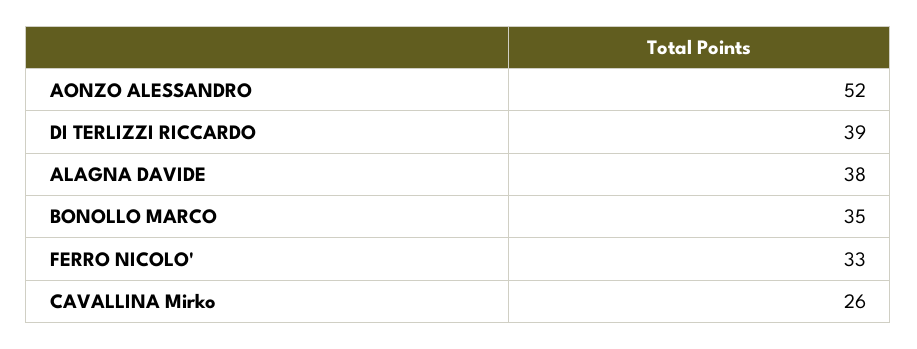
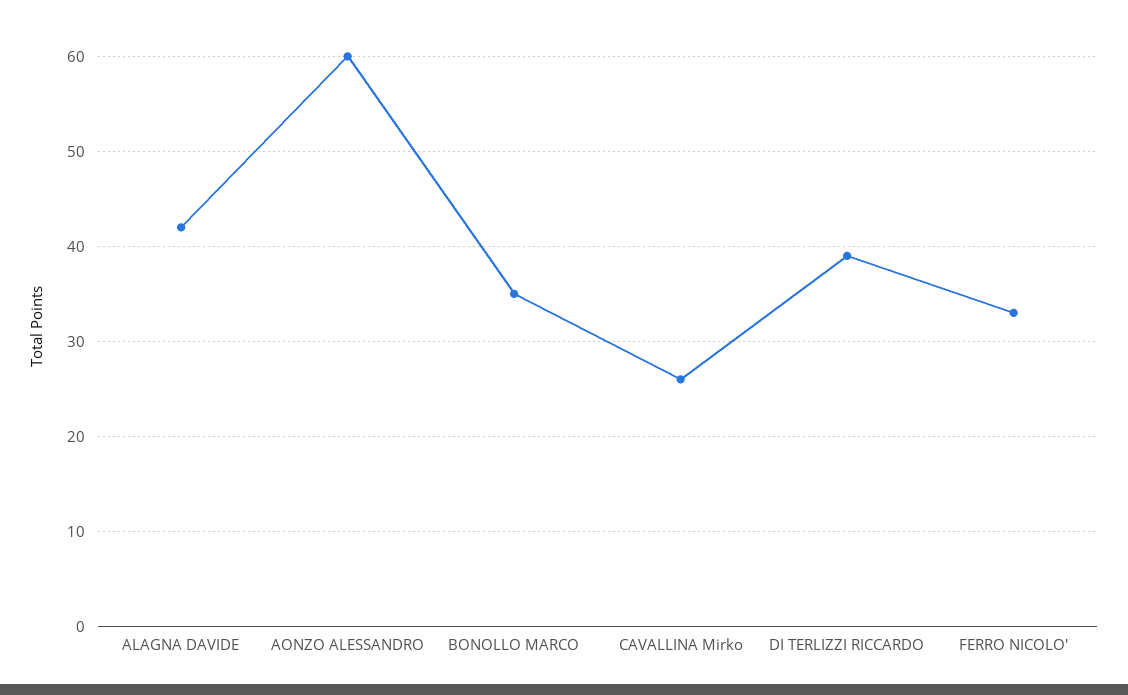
  {
-   "AONZO ALESSANDRO": 52,
+   "AONZO ALESSANDRO": 60,
    "DI TERLIZZI RICCARDO": 39,
-   "ALAGNA DAVIDE": 38,
+   "ALAGNA DAVIDE": 42,
    "BONOLLO MARCO": 35,
    "FERRO NICOLO'": 33,
    "CAVALLINA Mirko": 26
  }

